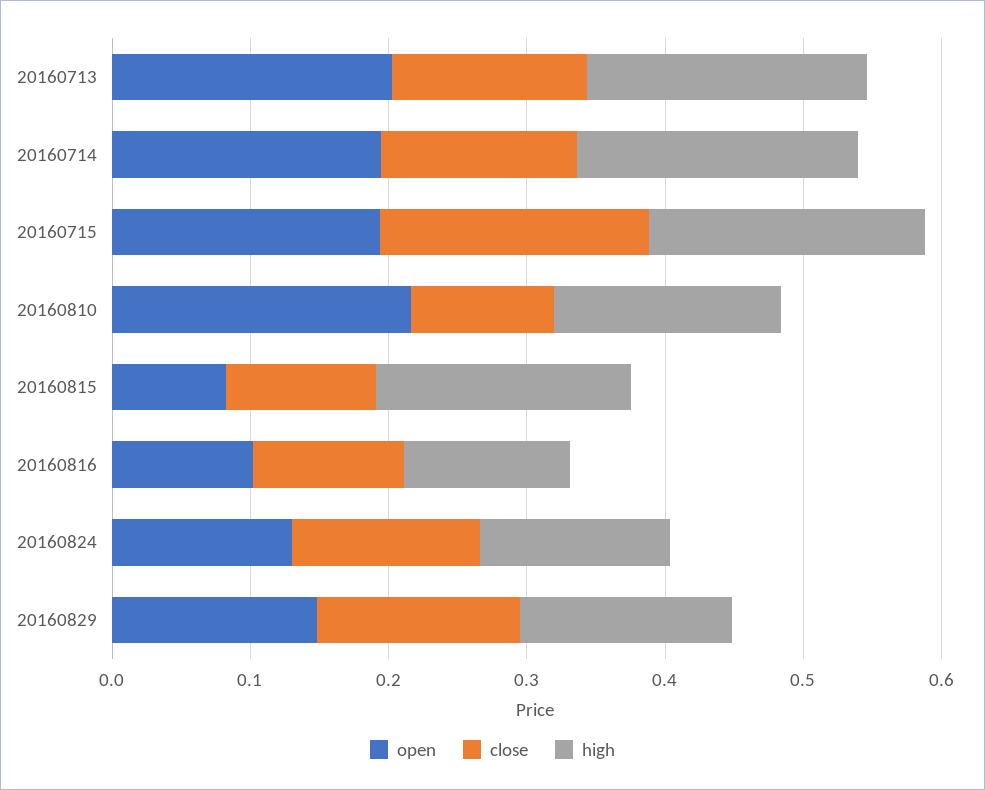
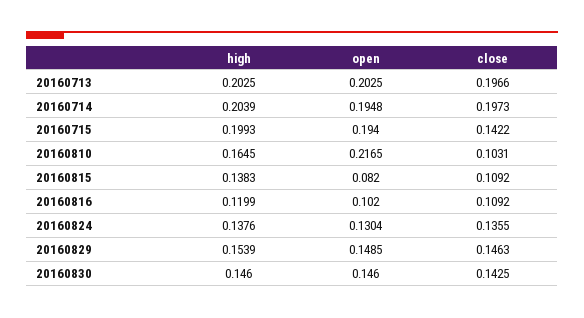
  {
    "open": {
      "20160713": 0.2025,
      "20160714": 0.1948,
      "20160715": 0.194,
      "20160810": 0.2165,
      "20160815": 0.082,
      "20160816": 0.102,
      "20160824": 0.1304,
-     "20160829": 0.1485
+     "20160829": 0.1485,
+     "20160830": 0.146
    },
    "close": {
-     "20160713": 0.14,
+     "20160713": 0.1966,
-     "20160714": 0.14,
+     "20160714": 0.1973,
-     "20160715": 0.2,
+     "20160715": 0.1422,
      "20160810": 0.1031,
      "20160815": 0.1092,
      "20160816": 0.1092,
      "20160824": 0.1355,
-     "20160829": 0.1463
+     "20160829": 0.1463,
+     "20160830": 0.1425
    },
    "high": {
      "20160713": 0.2025,
      "20160714": 0.2039,
      "20160715": 0.1993,
      "20160810": 0.1645,
-     "20160815": 0.18,
+     "20160815": 0.1383,
      "20160816": 0.1199,
      "20160824": 0.1376,
-     "20160829": 0.1539
+     "20160829": 0.1539,
+     "20160830": 0.146
    }
  }

